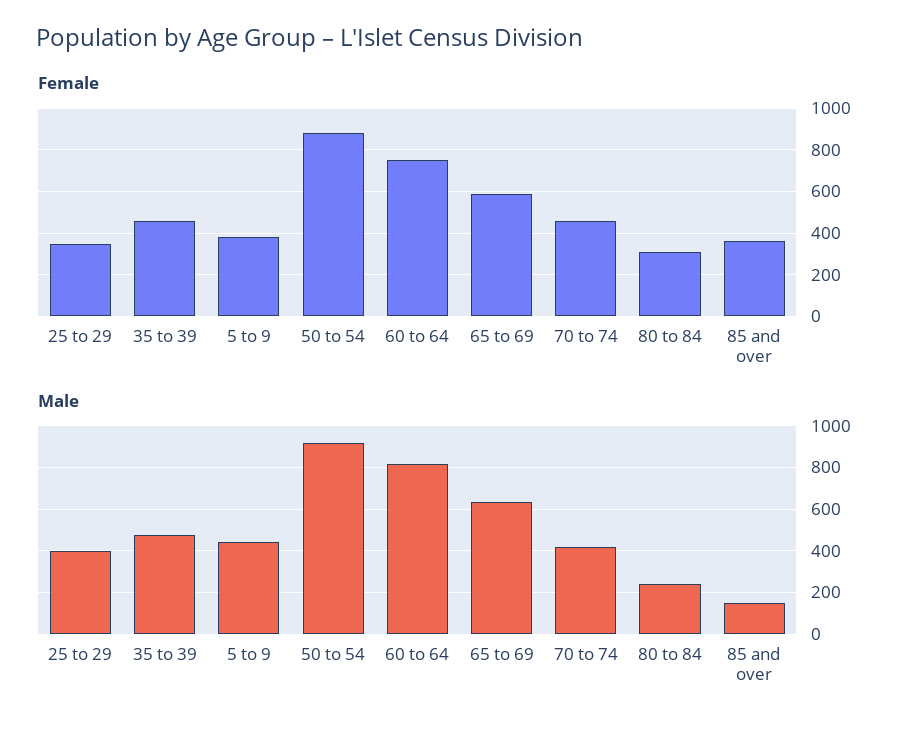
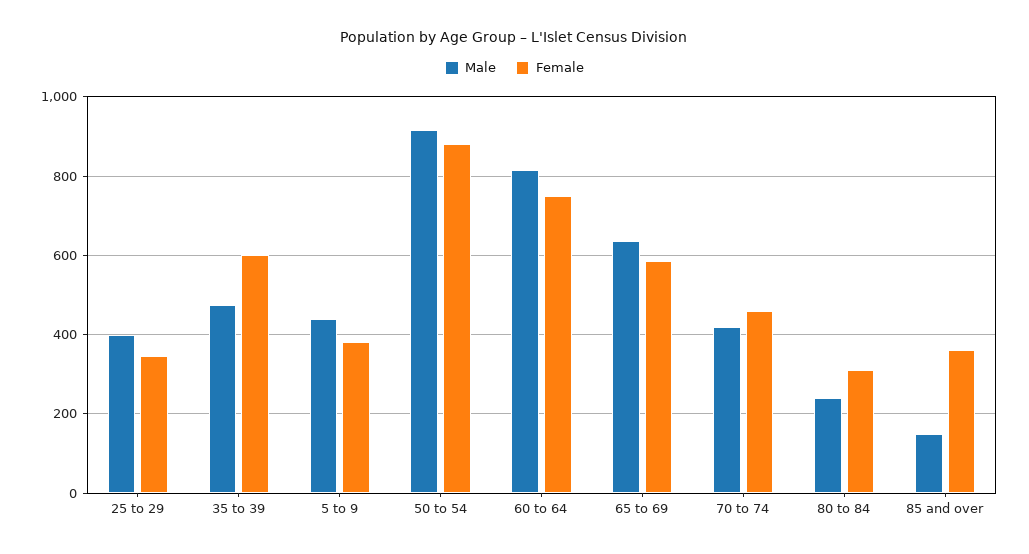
  {
    "Female": {
      "25 to 29": 340,
-     "35 to 39": 450,
+     "35 to 39": 600,
      "5 to 9": 380,
      "50 to 54": 880,
      "60 to 64": 760,
      "65 to 69": 580,
      "70 to 74": 460,
      "80 to 84": 320,
      "85 and over": 360
    },
    "Male": {
      "25 to 29": 400,
      "35 to 39": 480,
      "5 to 9": 440,
      "50 to 54": 920,
      "60 to 64": 820,
      "65 to 69": 640,
      "70 to 74": 420,
      "80 to 84": 240,
      "85 and over": 160
    }
  }

